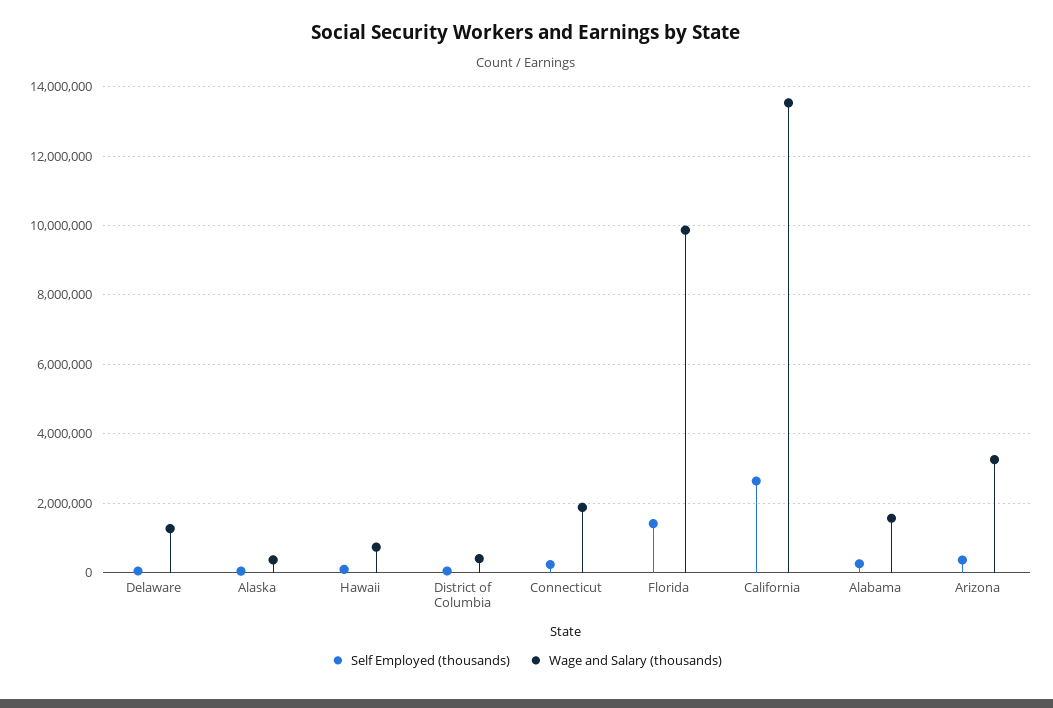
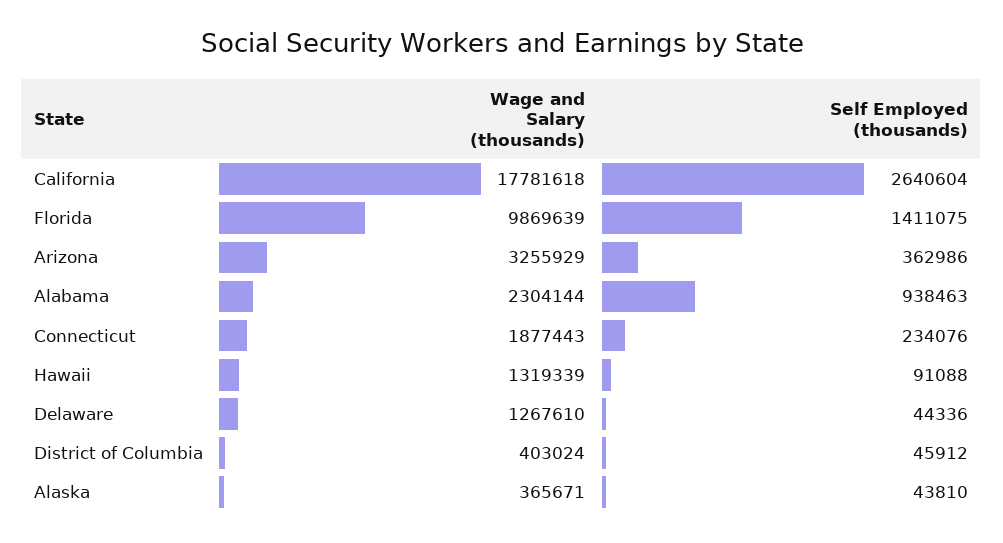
  {
    "Self Employed (thousands)": {
      "Delaware": 44336,
      "Alaska": 43810,
      "Hawaii": 91088,
      "District of Columbia": 45912,
      "Connecticut": 234076,
      "Florida": 1411075,
      "California": 2640604,
-     "Alabama": 200000,
+     "Alabama": 938463,
      "Arizona": 362986
    },
    "Wage and Salary (thousands)": {
      "Delaware": 1267610,
      "Alaska": 365671,
-     "Hawaii": 800000,
+     "Hawaii": 1319339,
      "District of Columbia": 403024,
      "Connecticut": 1877443,
      "Florida": 9869639,
-     "California": 13600000,
+     "California": 17781618,
-     "Alabama": 1600000,
+     "Alabama": 2304144,
      "Arizona": 3255929
    }
  }

